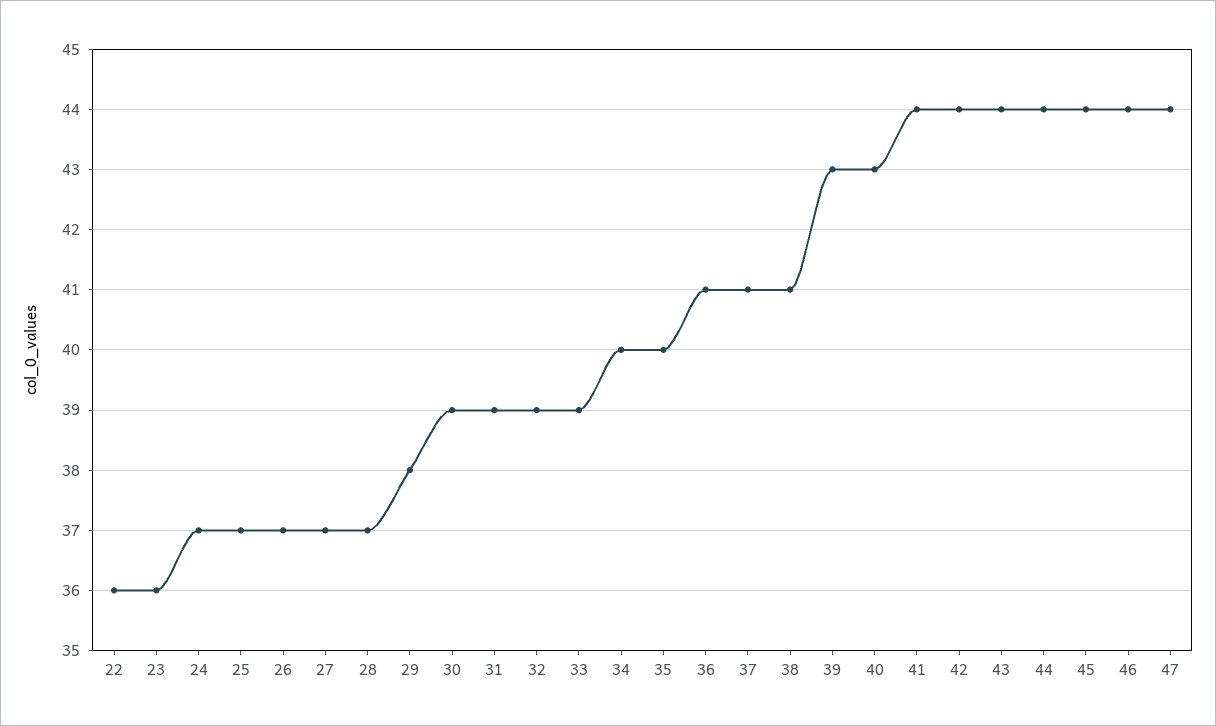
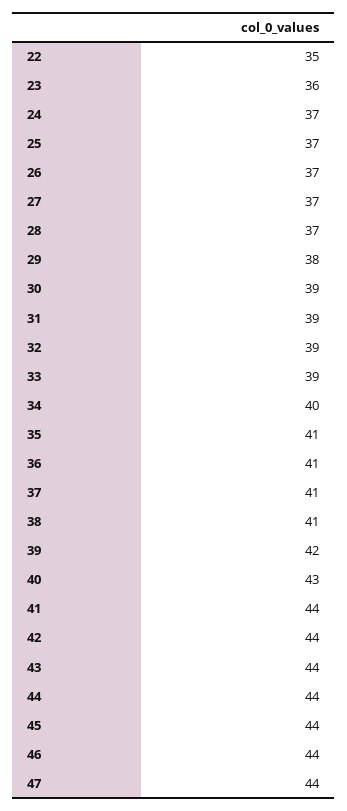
  {
-   "22": 36,
+   "22": 35,
    "23": 36,
    "24": 37,
    "25": 37,
    "26": 37,
    "27": 37,
    "28": 37,
    "29": 38,
    "30": 39,
    "31": 39,
    "32": 39,
    "33": 39,
    "34": 40,
-   "35": 40,
+   "35": 41,
    "36": 41,
    "37": 41,
    "38": 41,
-   "39": 43,
+   "39": 42,
    "40": 43,
    "41": 44,
    "42": 44,
    "43": 44,
    "44": 44,
    "45": 44,
    "46": 44,
    "47": 44
  }

